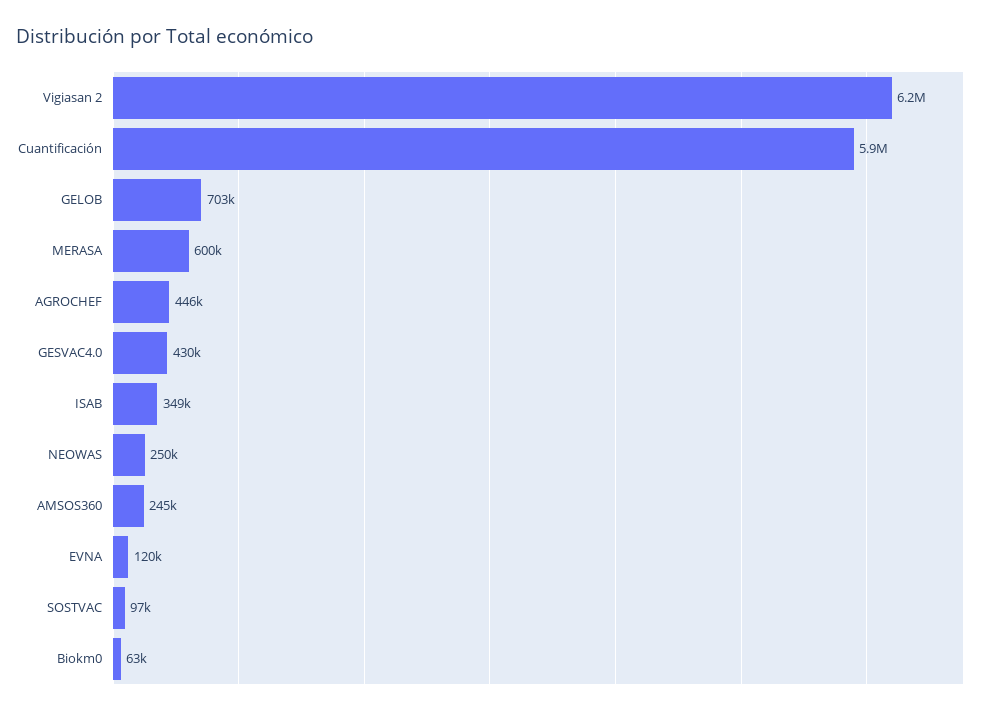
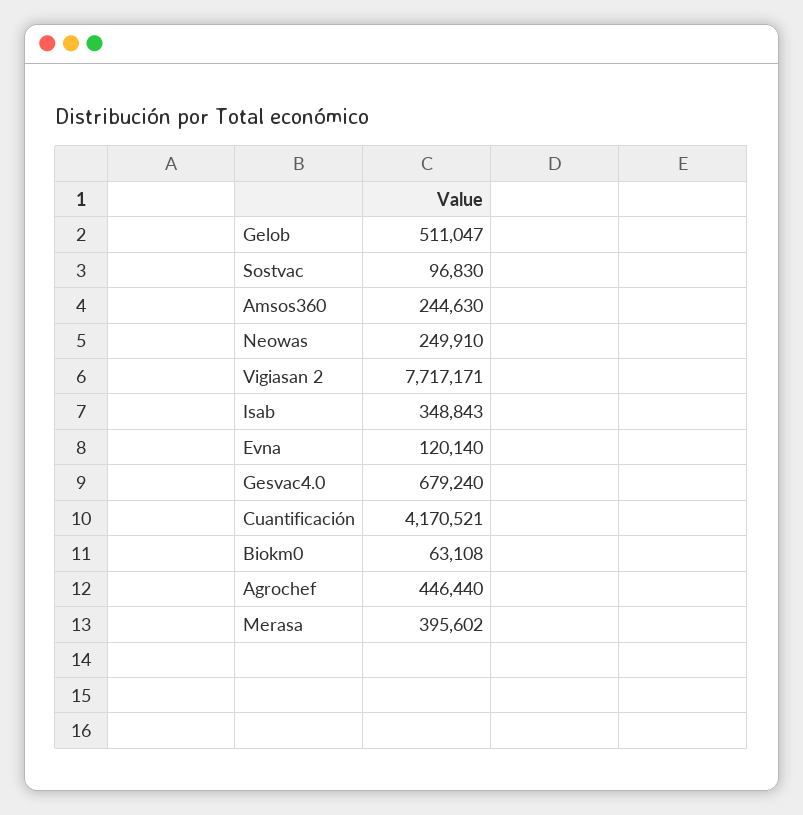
  {
-   "Vigiasan 2": 6200000,
+   "Vigiasan 2": 7717171,
-   "Cuantificación": 5900000,
+   "Cuantificación": 4170521,
-   "GELOB": 703000,
+   "GELOB": 511047,
-   "MERASA": 600000,
+   "MERASA": 395602,
    "AGROCHEF": 446440,
-   "GESVAC4.0": 430000,
+   "GESVAC4.0": 679240,
    "ISAB": 348843,
    "NEOWAS": 249910,
    "AMSOS360": 244630,
    "EVNA": 120140,
    "SOSTVAC": 96830,
    "Biokm0": 63108
  }

